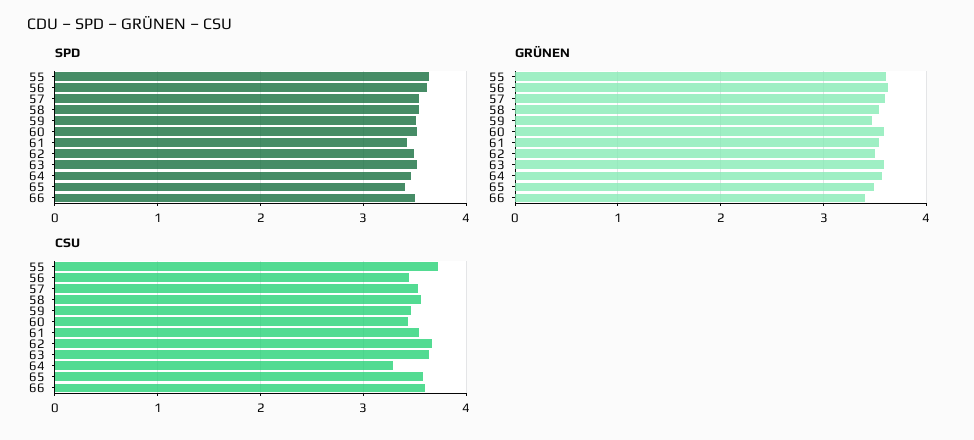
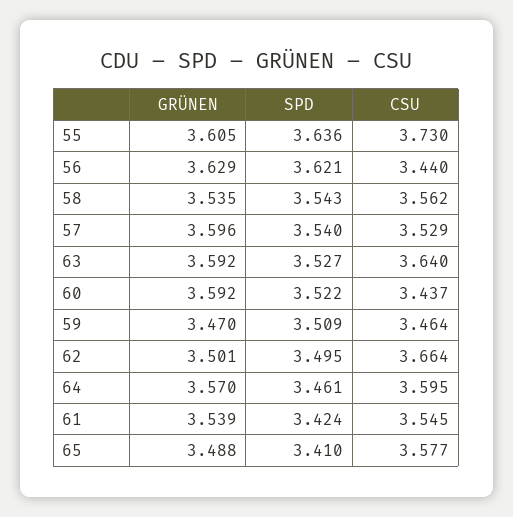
  {
    "SPD": {
      "55": 3.636,
      "56": 3.621,
      "57": 3.54,
      "58": 3.543,
      "59": 3.509,
      "60": 3.522,
      "61": 3.424,
      "62": 3.495,
      "63": 3.527,
      "64": 3.461,
-     "65": 3.41,
+     "65": 3.41
-     "66": 3.5
    },
    "GRÜNEN": {
      "55": 3.605,
      "56": 3.629,
      "57": 3.596,
      "58": 3.535,
      "59": 3.47,
      "60": 3.592,
      "61": 3.539,
      "62": 3.501,
      "63": 3.592,
      "64": 3.57,
-     "65": 3.488,
+     "65": 3.488
-     "66": 3.4
    },
    "CSU": {
      "55": 3.73,
      "56": 3.44,
      "57": 3.529,
      "58": 3.562,
      "59": 3.464,
      "60": 3.437,
      "61": 3.545,
      "62": 3.664,
      "63": 3.64,
-     "64": 3.3,
+     "64": 3.595,
-     "65": 3.577,
+     "65": 3.577
-     "66": 3.6
    }
  }

